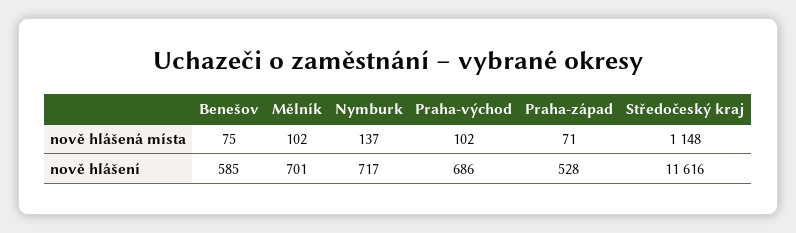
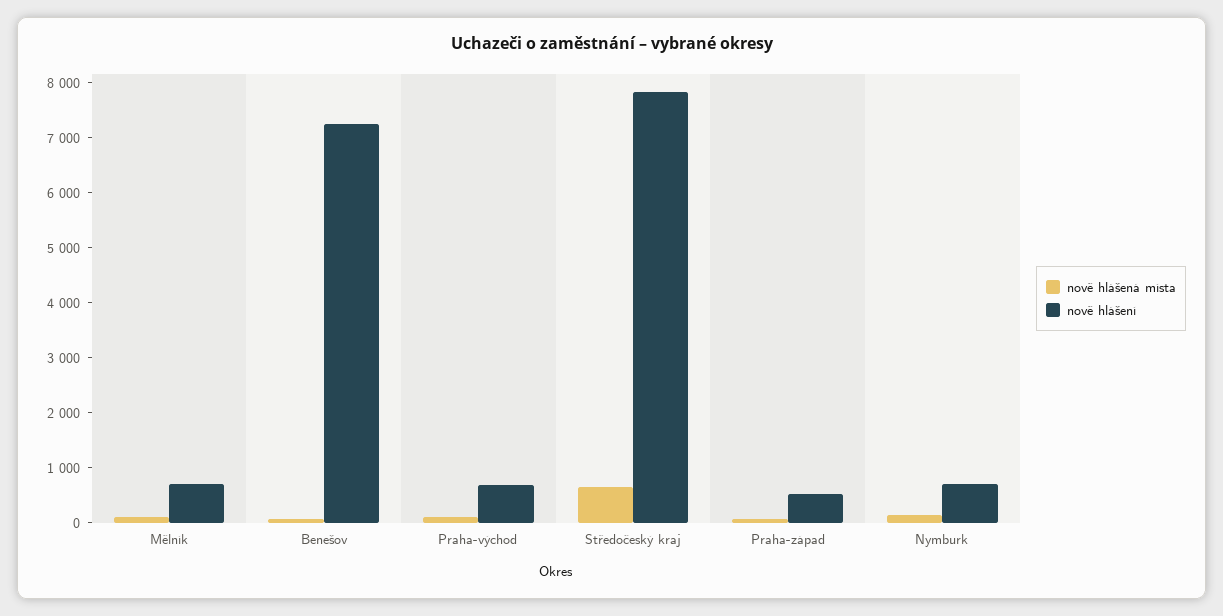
  {
    "nově hlášená místa": {
      "Benešov": 75,
      "Mělník": 102,
      "Nymburk": 137,
      "Praha-východ": 102,
      "Praha-západ": 71,
-     "Středočeský kraj": 1148
+     "Středočeský kraj": 600
    },
    "nově hlášení": {
-     "Benešov": 585,
+     "Benešov": 7200,
      "Mělník": 701,
      "Nymburk": 717,
      "Praha-východ": 686,
      "Praha-západ": 528,
-     "Středočeský kraj": 11616
+     "Středočeský kraj": 7800
    }
  }

